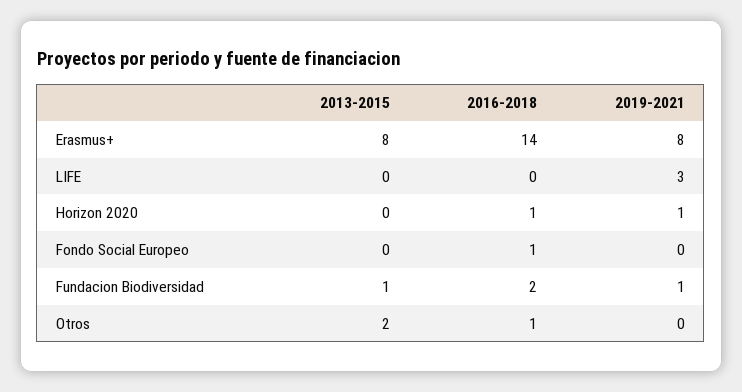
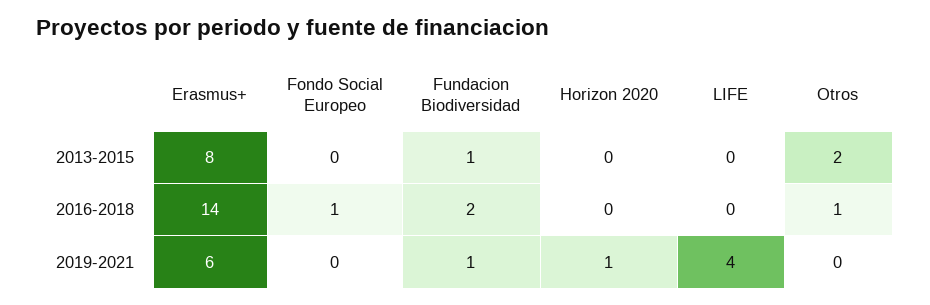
  {
    "2013-2015": {
      "Erasmus+": 8,
      "LIFE": 0,
      "Horizon 2020": 0,
      "Fondo Social Europeo": 0,
      "Fundacion Biodiversidad": 1,
      "Otros": 2
    },
    "2016-2018": {
      "Erasmus+": 14,
      "LIFE": 0,
-     "Horizon 2020": 1,
+     "Horizon 2020": 0,
      "Fondo Social Europeo": 1,
      "Fundacion Biodiversidad": 2,
      "Otros": 1
    },
    "2019-2021": {
-     "Erasmus+": 8,
+     "Erasmus+": 6,
-     "LIFE": 3,
+     "LIFE": 4,
      "Horizon 2020": 1,
      "Fondo Social Europeo": 0,
      "Fundacion Biodiversidad": 1,
      "Otros": 0
    }
  }

